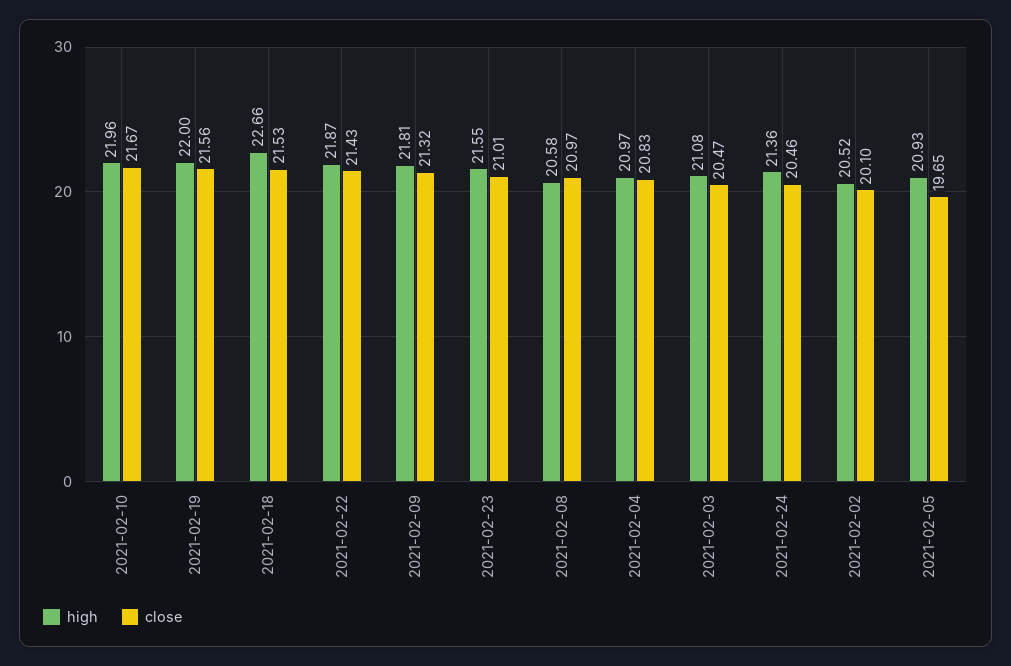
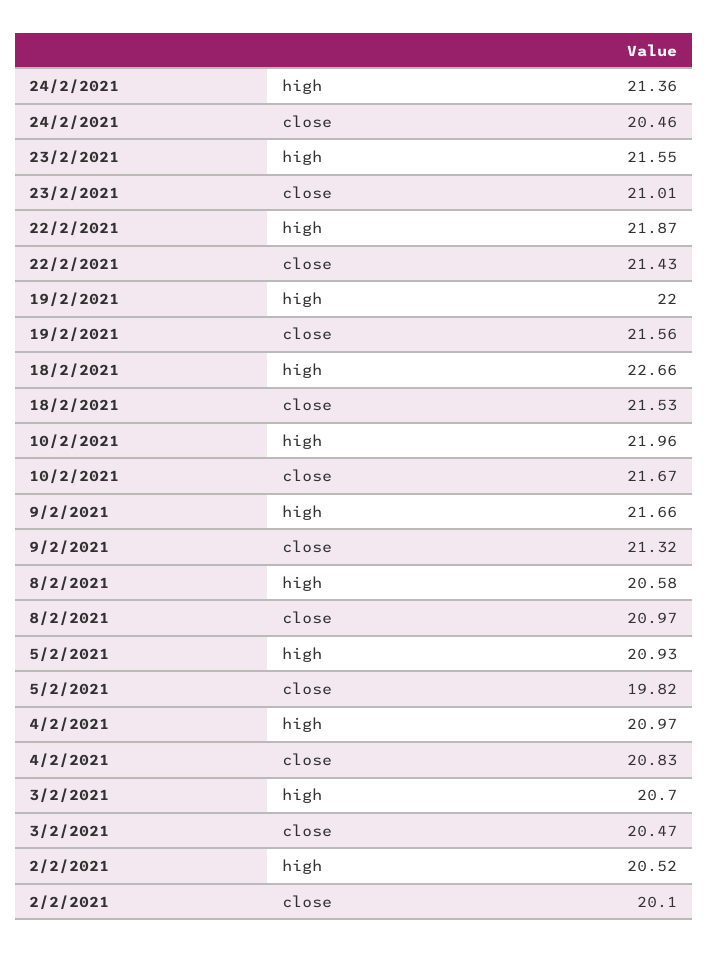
  {
    "high": {
      "2021-02-10": 21.96,
      "2021-02-19": 22,
      "2021-02-18": 22.66,
      "2021-02-22": 21.87,
-     "2021-02-09": 21.81,
+     "2021-02-09": 21.66,
      "2021-02-23": 21.55,
      "2021-02-08": 20.58,
      "2021-02-04": 20.97,
-     "2021-02-03": 21.08,
+     "2021-02-03": 20.7,
      "2021-02-24": 21.36,
      "2021-02-02": 20.52,
      "2021-02-05": 20.93
    },
    "close": {
      "2021-02-10": 21.67,
      "2021-02-19": 21.56,
      "2021-02-18": 21.53,
      "2021-02-22": 21.43,
      "2021-02-09": 21.32,
      "2021-02-23": 21.01,
      "2021-02-08": 20.97,
      "2021-02-04": 20.83,
      "2021-02-03": 20.47,
      "2021-02-24": 20.46,
      "2021-02-02": 20.1,
-     "2021-02-05": 19.65
+     "2021-02-05": 19.82
    }
  }

